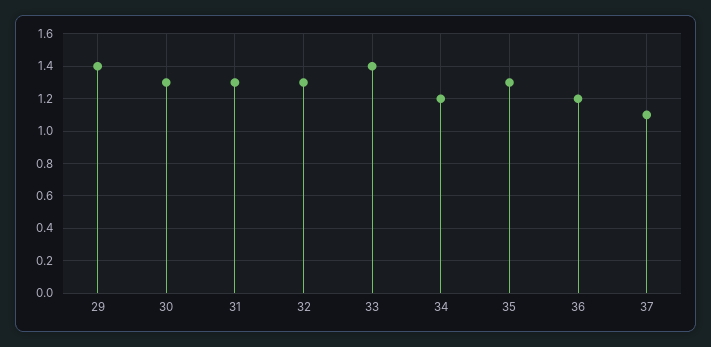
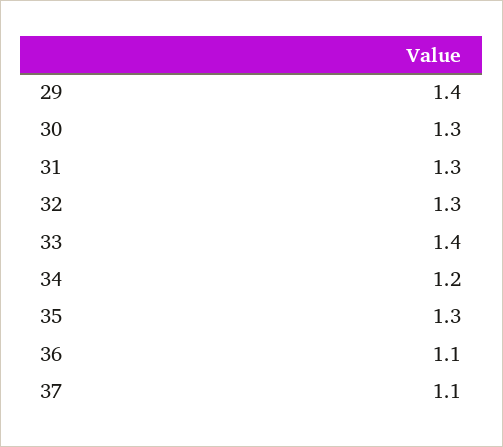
  {
    "29": 1.4,
    "30": 1.3,
    "31": 1.3,
    "32": 1.3,
    "33": 1.4,
    "34": 1.2,
    "35": 1.3,
-   "36": 1.2,
+   "36": 1.1,
    "37": 1.1
  }

